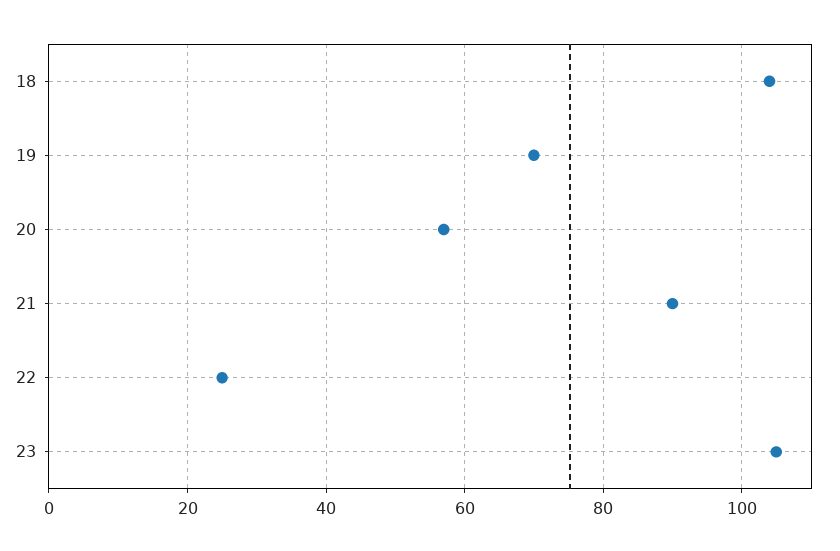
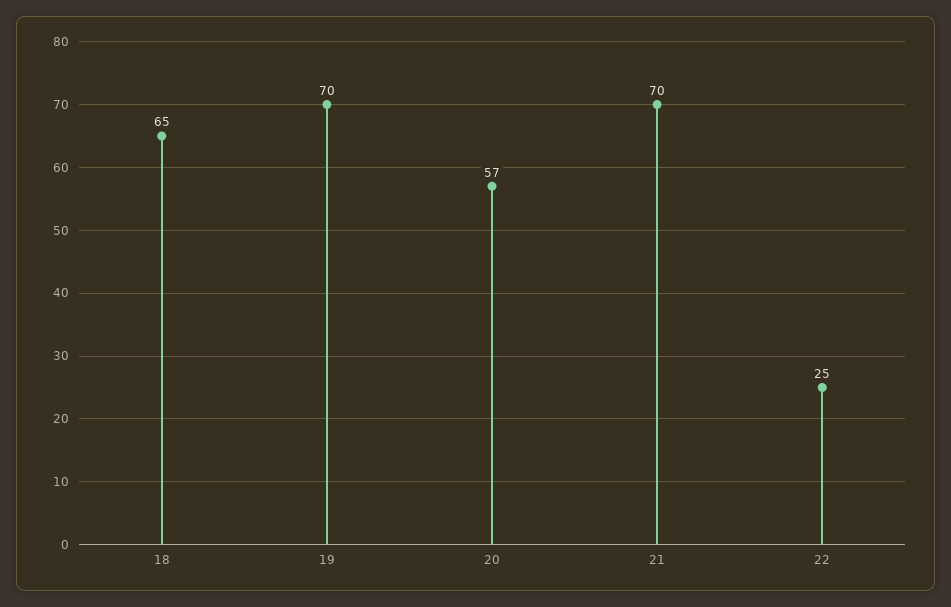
  {
-   "18": 105,
+   "18": 65,
    "19": 70,
    "20": 57,
-   "21": 90,
+   "21": 70,
-   "22": 25,
+   "22": 25
-   "23": 105
  }

